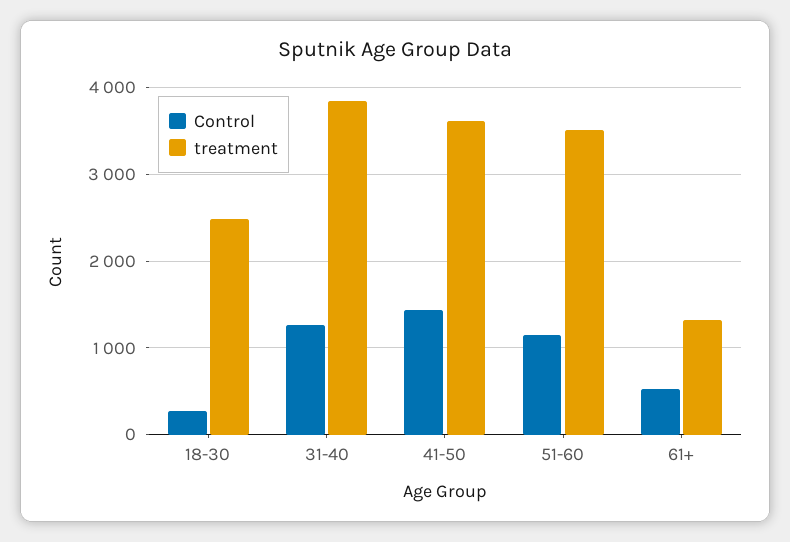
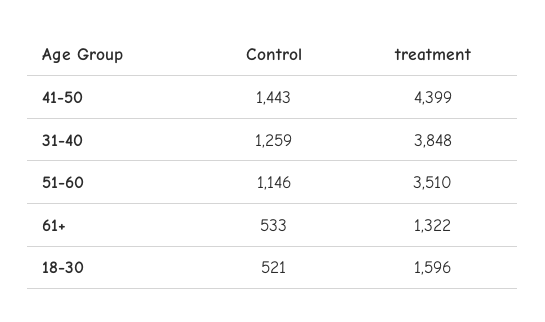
  {
    "Control": {
-     "18-30": 300,
+     "18-30": 521,
      "31-40": 1259,
      "41-50": 1443,
      "51-60": 1146,
      "61+": 533
    },
    "treatment": {
-     "18-30": 2500,
+     "18-30": 1596,
      "31-40": 3848,
-     "41-50": 3600,
+     "41-50": 4399,
      "51-60": 3510,
      "61+": 1322
    }
  }

